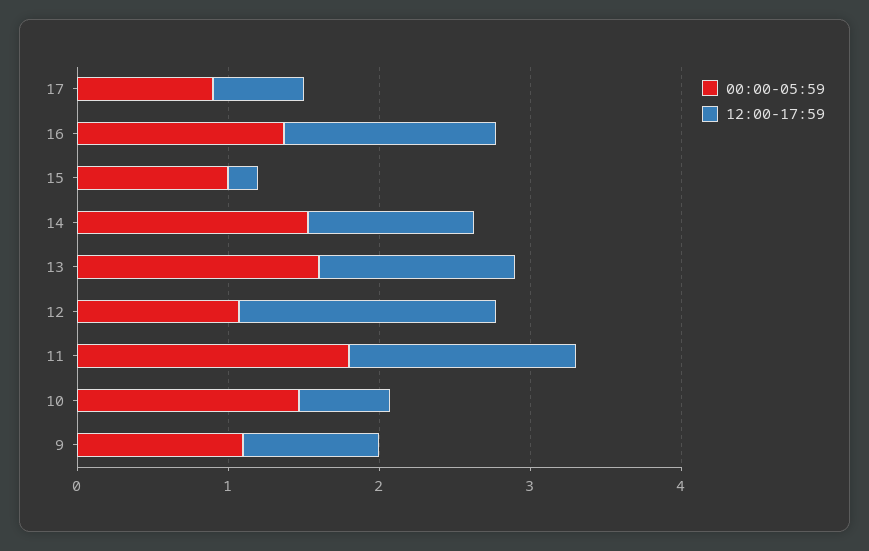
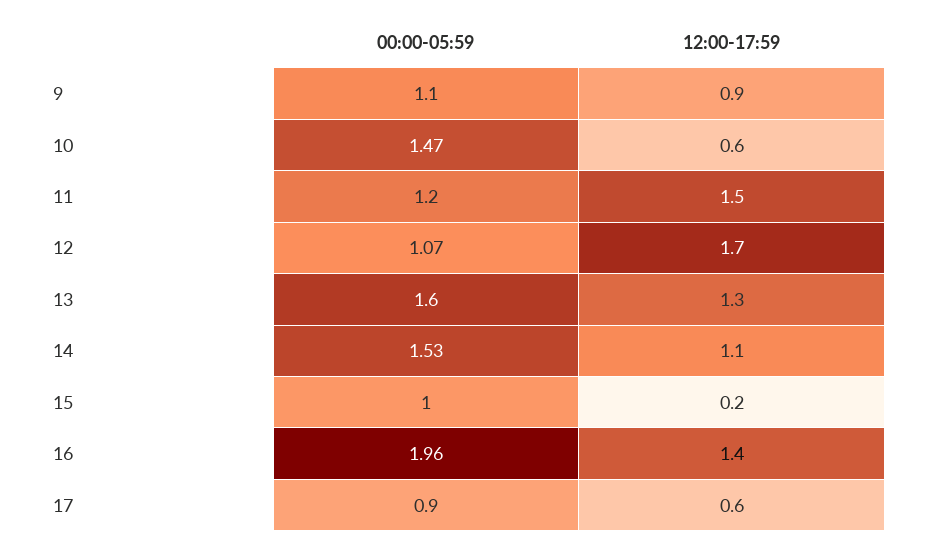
  {
    "00:00-05:59": {
      "17": 0.9,
-     "16": 1.4,
+     "16": 1.96,
      "15": 1,
      "14": 1.53,
      "13": 1.6,
      "12": 1.07,
-     "11": 1.8,
+     "11": 1.2,
      "10": 1.47,
      "9": 1.1
    },
    "12:00-17:59": {
      "17": 0.6,
      "16": 1.4,
      "15": 0.2,
      "14": 1.1,
      "13": 1.3,
      "12": 1.7,
      "11": 1.5,
      "10": 0.6,
      "9": 0.9
    }
  }

